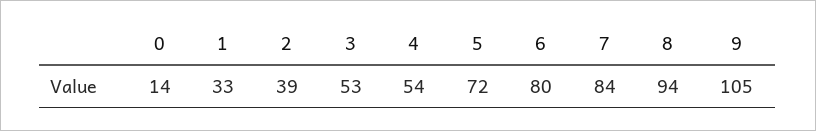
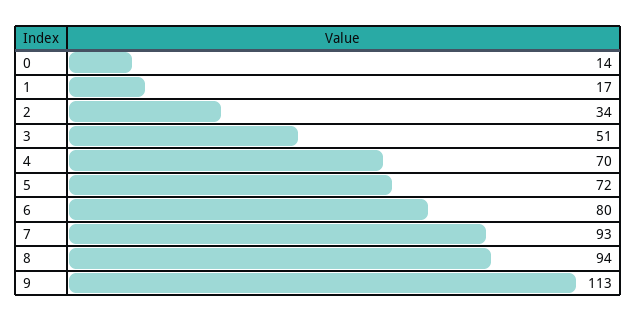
  {
    "0": 14,
-   "1": 33,
+   "1": 17,
-   "2": 39,
+   "2": 34,
-   "3": 53,
+   "3": 51,
-   "4": 54,
+   "4": 70,
    "5": 72,
    "6": 80,
-   "7": 84,
+   "7": 93,
    "8": 94,
-   "9": 105
+   "9": 113
  }

